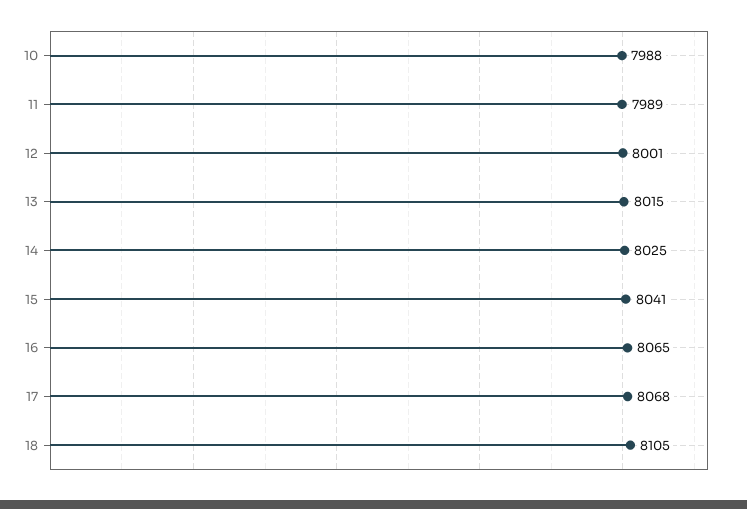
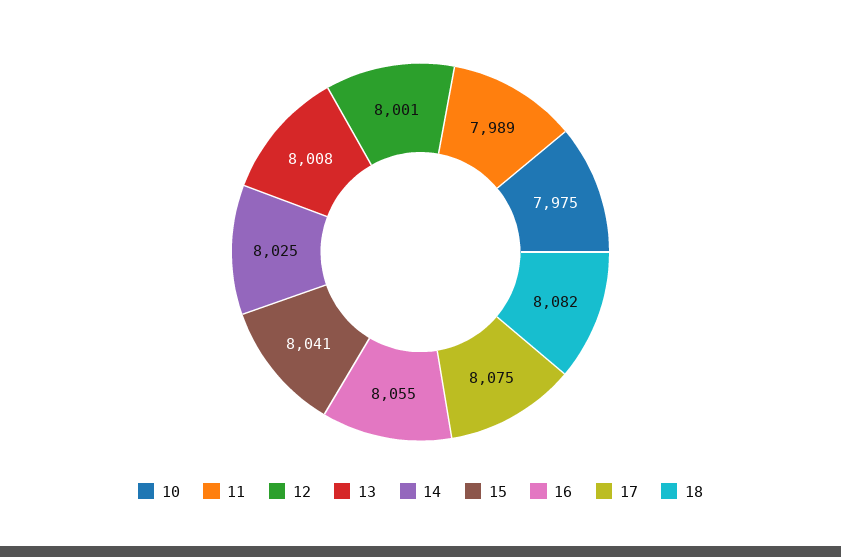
  {
-   "10": 7988,
+   "10": 7975,
    "11": 7989,
    "12": 8001,
-   "13": 8015,
+   "13": 8008,
    "14": 8025,
    "15": 8041,
-   "16": 8065,
+   "16": 8055,
-   "17": 8068,
+   "17": 8075,
-   "18": 8105
+   "18": 8082
  }

